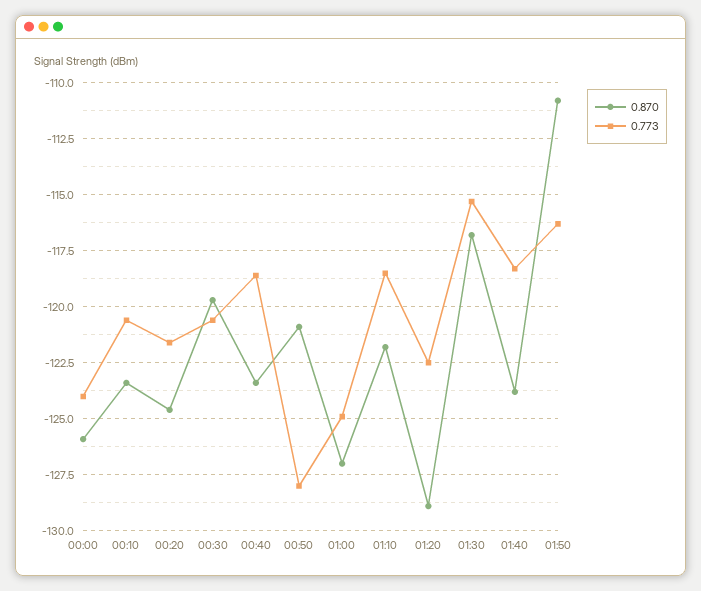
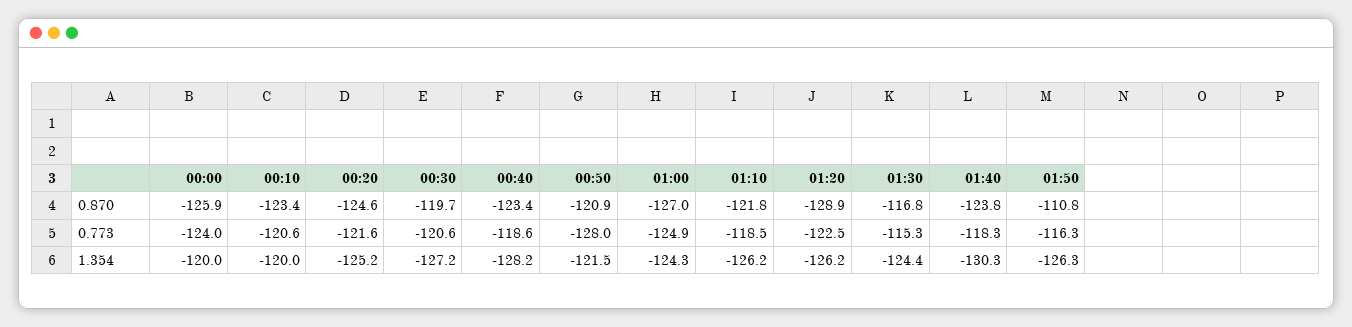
  {
    "0.870": {
      "00:00": -125.9,
      "00:10": -123.4,
      "00:20": -124.6,
      "00:30": -119.7,
      "00:40": -123.4,
      "00:50": -120.9,
      "01:00": -127,
      "01:10": -121.8,
      "01:20": -128.9,
      "01:30": -116.8,
      "01:40": -123.8,
      "01:50": -110.8
    },
    "0.773": {
      "00:00": -124,
      "00:10": -120.6,
      "00:20": -121.6,
      "00:30": -120.6,
      "00:40": -118.6,
      "00:50": -128,
      "01:00": -124.9,
      "01:10": -118.5,
      "01:20": -122.5,
      "01:30": -115.3,
      "01:40": -118.3,
      "01:50": -116.3
-   }
+   },
+   "1.354": {
+     "00:00": -120,
+     "00:10": -120,
+     "00:20": -125.2,
+     "00:30": -127.2,
+     "00:40": -128.2,
+     "00:50": -121.5,
+     "01:00": -124.3,
+     "01:10": -126.2,
+     "01:20": -126.2,
+     "01:30": -124.4,
+     "01:40": -130.3,
+     "01:50": -126.3
+   }
  }

